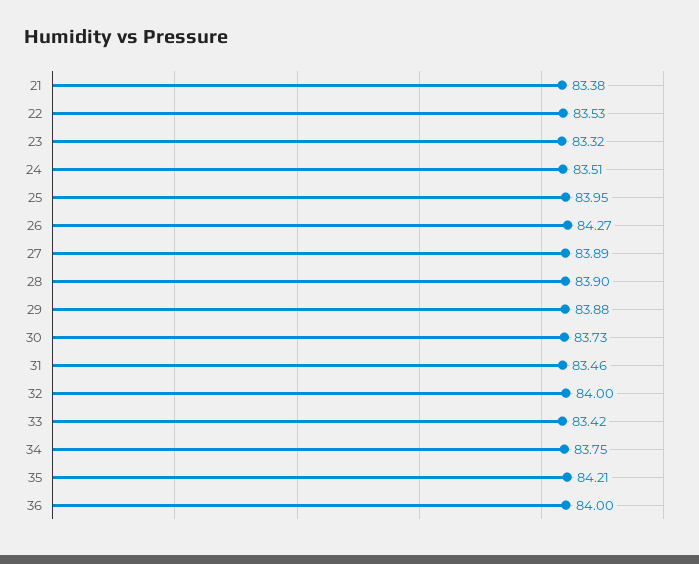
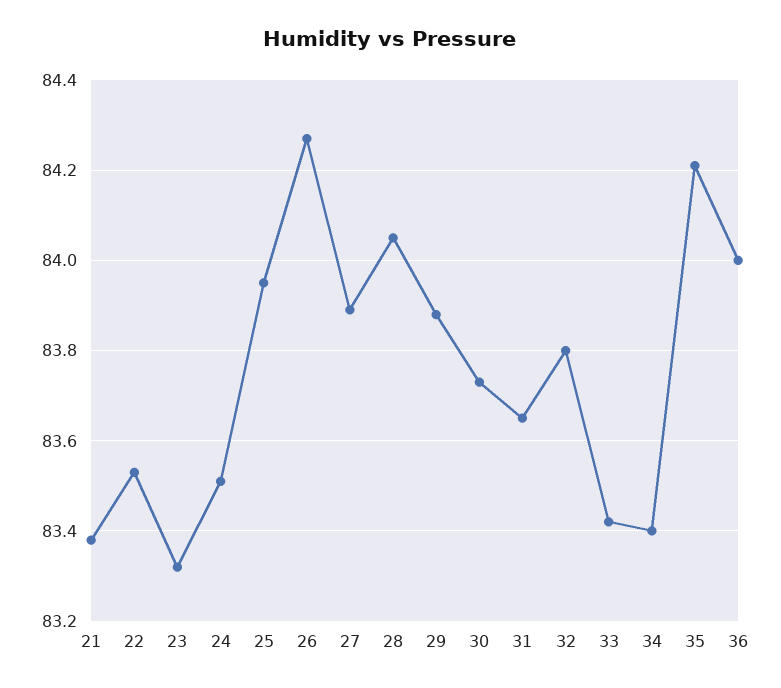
  {
    "21": 83.38,
    "22": 83.53,
    "23": 83.32,
    "24": 83.51,
    "25": 83.95,
    "26": 84.27,
    "27": 83.89,
-   "28": 83.9,
+   "28": 84.05,
    "29": 83.88,
    "30": 83.73,
-   "31": 83.46,
+   "31": 83.65,
-   "32": 84,
+   "32": 83.8,
    "33": 83.42,
-   "34": 83.75,
+   "34": 83.4,
    "35": 84.21,
    "36": 84
  }

